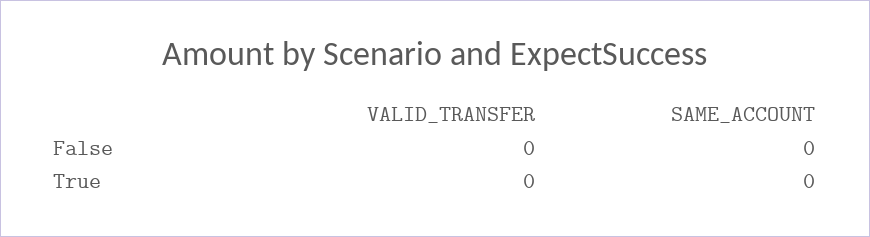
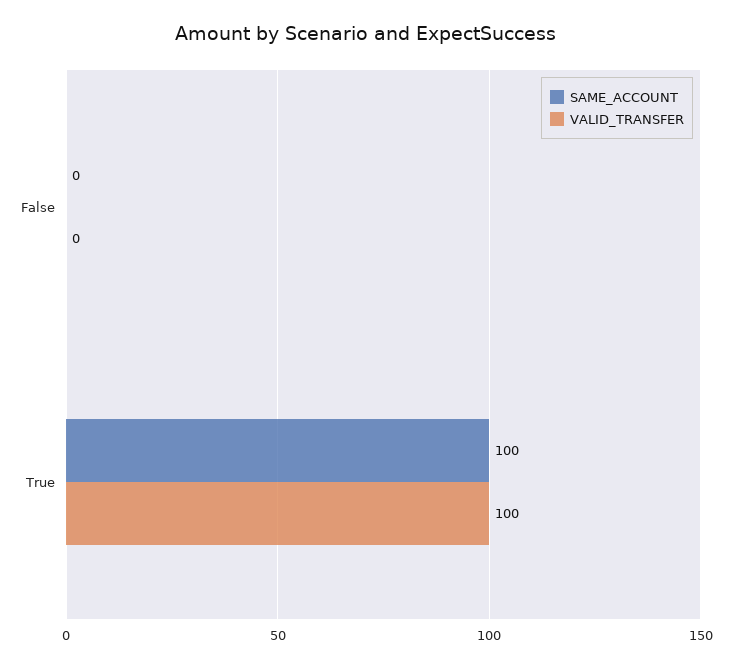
  {
    "VALID_TRANSFER": {
      "False": 0,
-     "True": 0
+     "True": 100
    },
    "SAME_ACCOUNT": {
      "False": 0,
-     "True": 0
+     "True": 100
    }
  }

